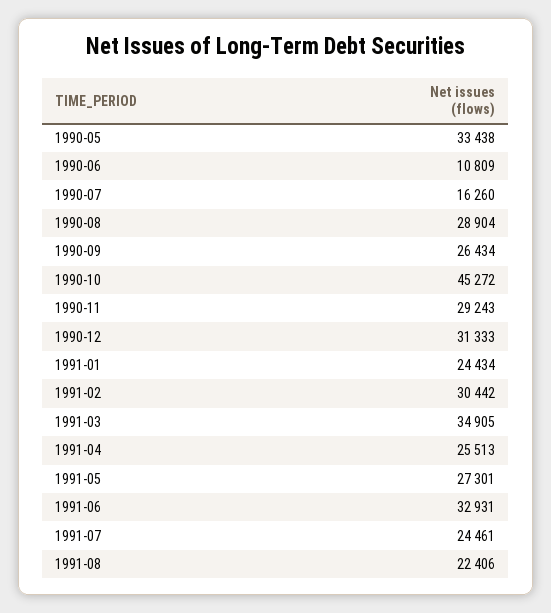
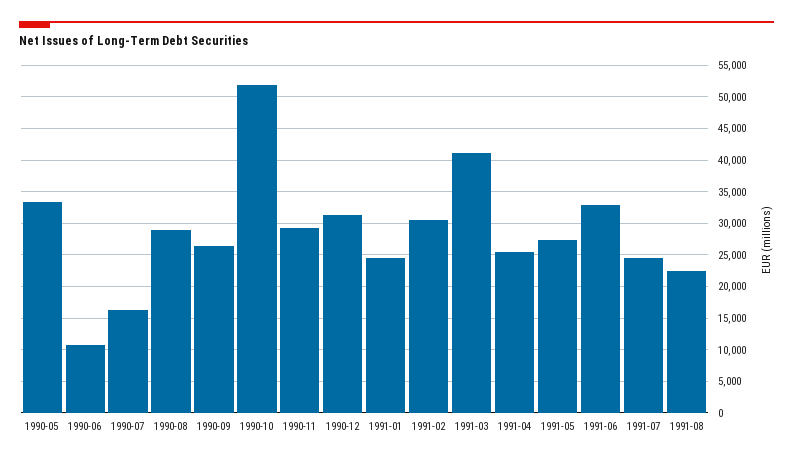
  {
    "1990-05": 33438,
    "1990-06": 10809,
    "1990-07": 16260,
    "1990-08": 28904,
    "1990-09": 26434,
-   "1990-10": 45272,
+   "1990-10": 52000,
    "1990-11": 29243,
    "1990-12": 31333,
    "1991-01": 24434,
    "1991-02": 30442,
-   "1991-03": 34905,
+   "1991-03": 41000,
    "1991-04": 25513,
    "1991-05": 27301,
    "1991-06": 32931,
    "1991-07": 24461,
    "1991-08": 22406
  }

